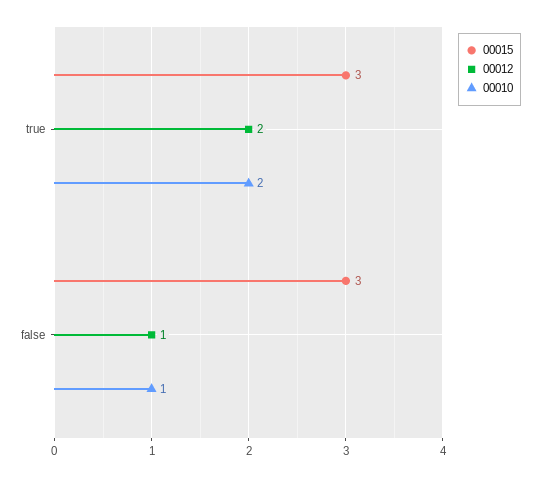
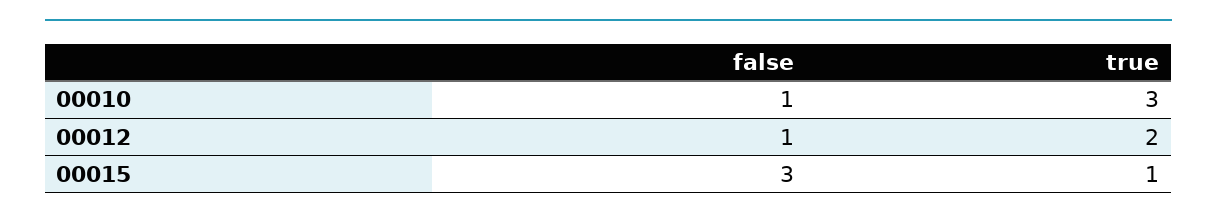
  {
    "00015": {
-     "true": 3,
+     "true": 1,
      "false": 3
    },
    "00012": {
      "true": 2,
      "false": 1
    },
    "00010": {
-     "true": 2,
+     "true": 3,
      "false": 1
    }
  }

